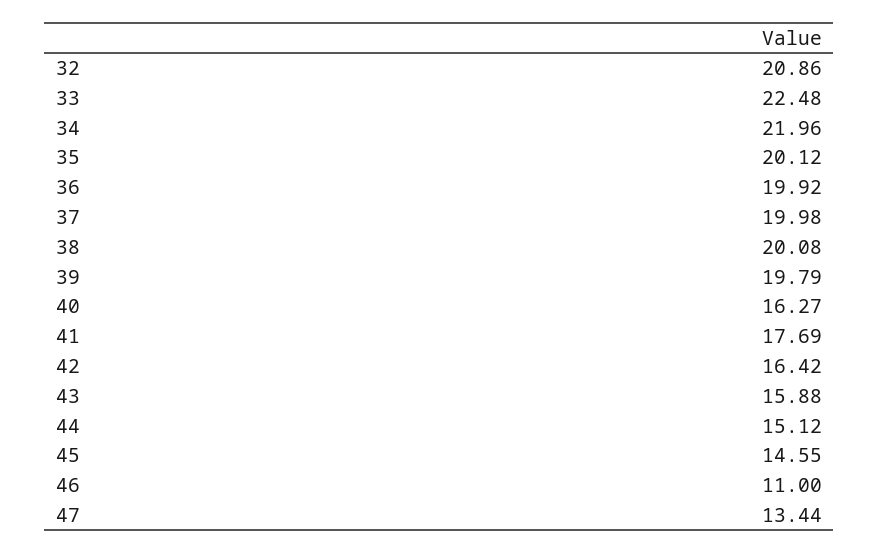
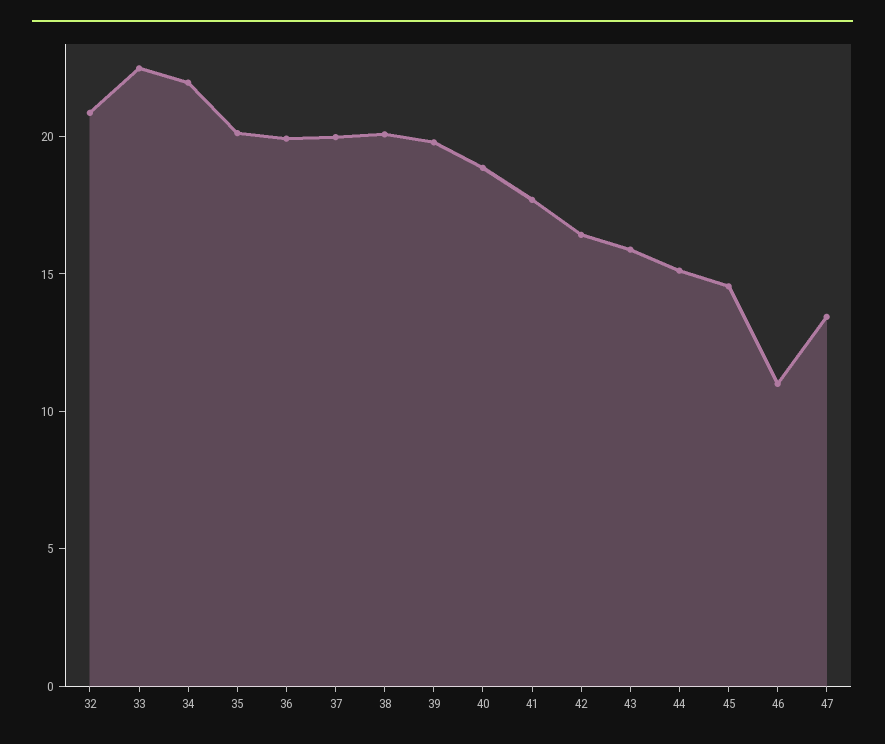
  {
    "32": 20.86,
    "33": 22.48,
    "34": 21.96,
    "35": 20.12,
    "36": 19.92,
    "37": 19.98,
    "38": 20.08,
    "39": 19.79,
-   "40": 16.27,
+   "40": 19,
    "41": 17.69,
    "42": 16.42,
    "43": 15.88,
    "44": 15.12,
    "45": 14.55,
    "46": 11,
    "47": 13.44
  }

